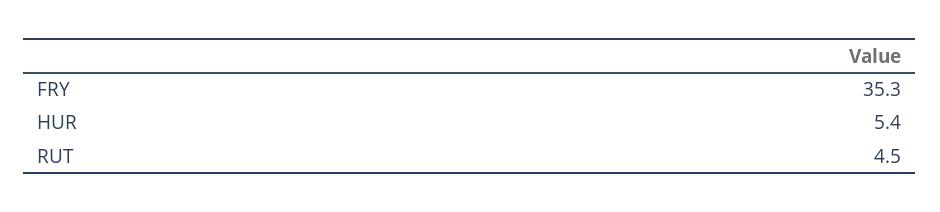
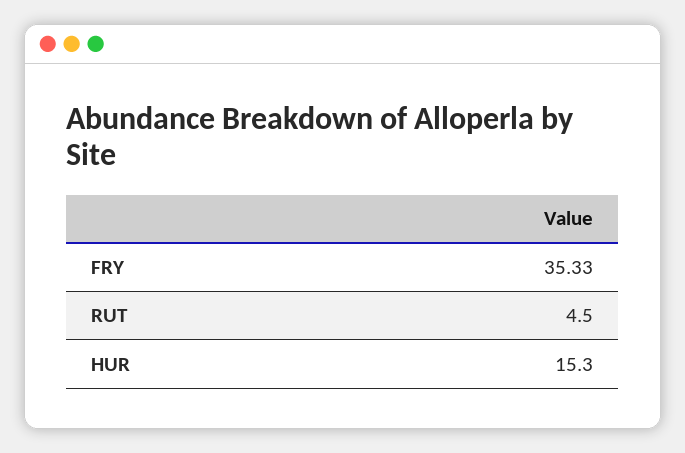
  {
    "FRY": 35.33,
-   "HUR": 5.4,
+   "HUR": 15.3,
    "RUT": 4.5
  }

